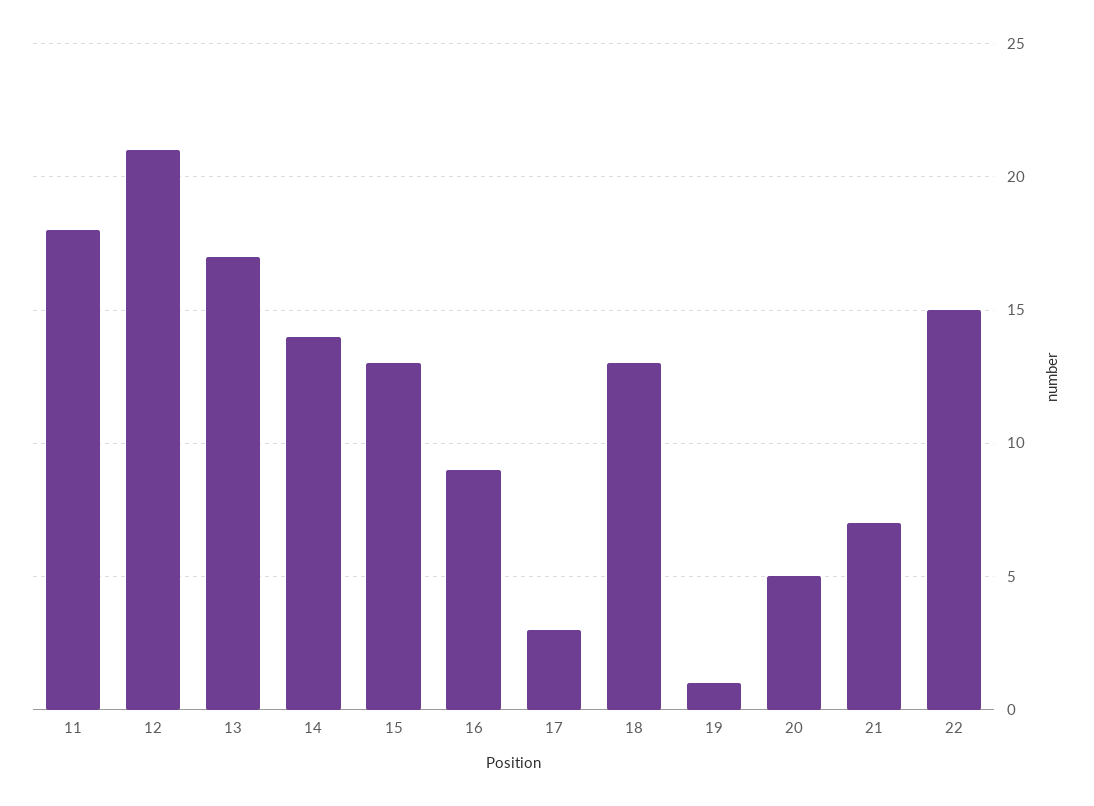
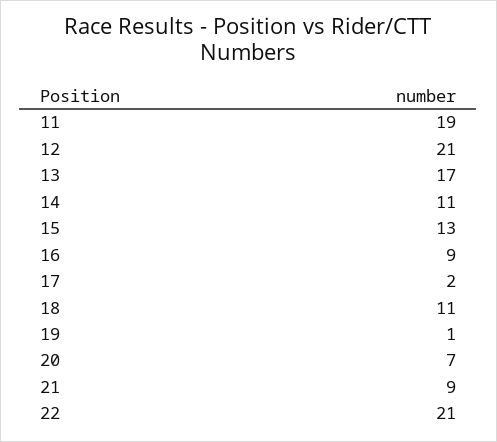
  {
-   "11": 18,
+   "11": 19,
    "12": 21,
    "13": 17,
-   "14": 14,
+   "14": 11,
    "15": 13,
    "16": 9,
-   "17": 3,
+   "17": 2,
-   "18": 13,
+   "18": 11,
    "19": 1,
-   "20": 5,
+   "20": 7,
-   "21": 7,
+   "21": 9,
-   "22": 15
+   "22": 21
  }

